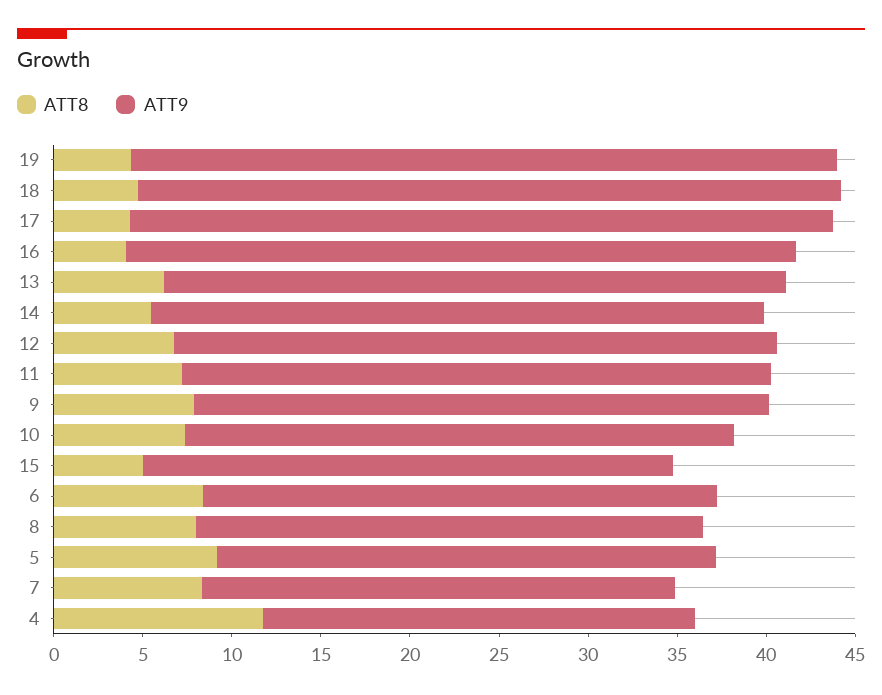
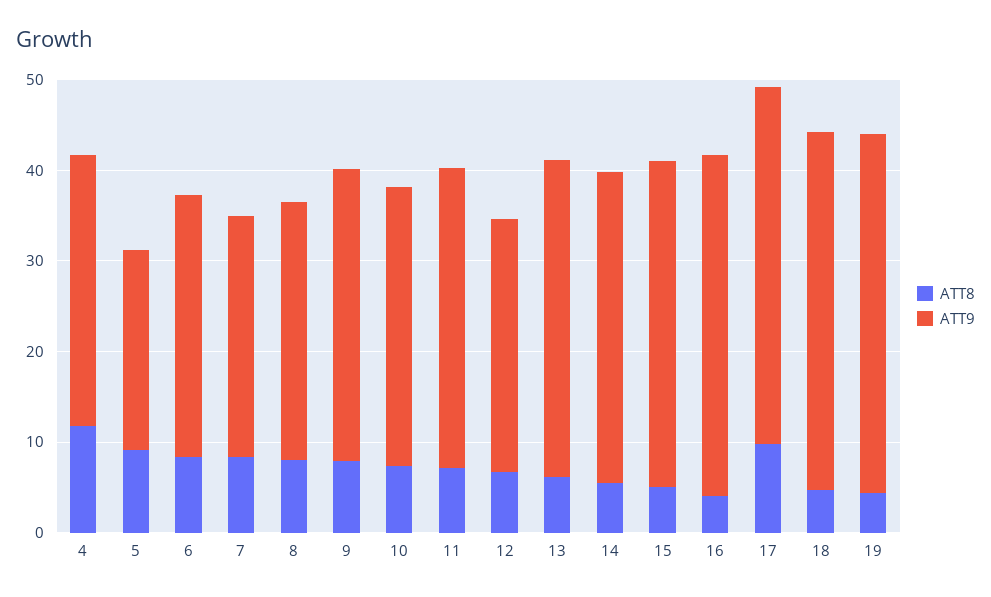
  {
    "ATT8": {
      "19": 4,
      "18": 5,
-     "17": 4,
+     "17": 10,
      "16": 4,
      "13": 6,
      "14": 5,
      "12": 7,
      "11": 7,
      "9": 8,
      "10": 7,
      "15": 5,
      "6": 8,
      "8": 8,
      "5": 9,
      "7": 8,
      "4": 12
    },
    "ATT9": {
      "19": 40,
      "18": 39,
      "17": 39,
      "16": 38,
      "13": 35,
      "14": 34,
-     "12": 34,
+     "12": 28,
      "11": 33,
      "9": 32,
      "10": 31,
-     "15": 30,
+     "15": 36,
      "6": 29,
      "8": 28,
-     "5": 28,
+     "5": 22,
      "7": 27,
-     "4": 24
+     "4": 30
    }
  }

